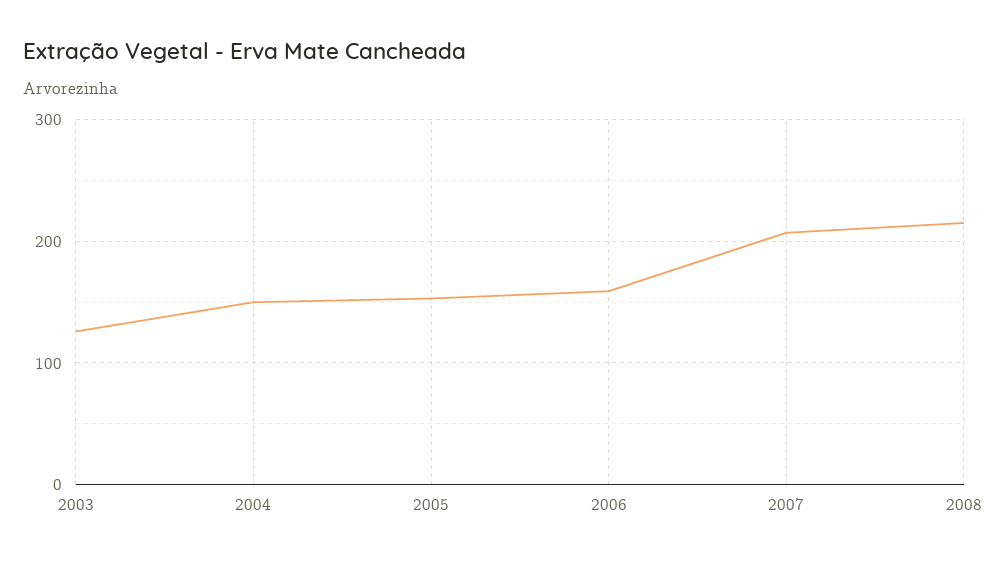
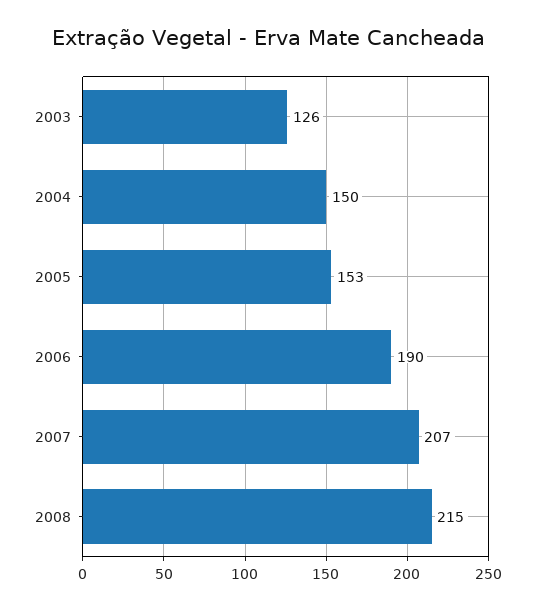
  {
    "2003": 126,
    "2004": 150,
    "2005": 153,
-   "2006": 160,
+   "2006": 190,
    "2007": 207,
    "2008": 215
  }

